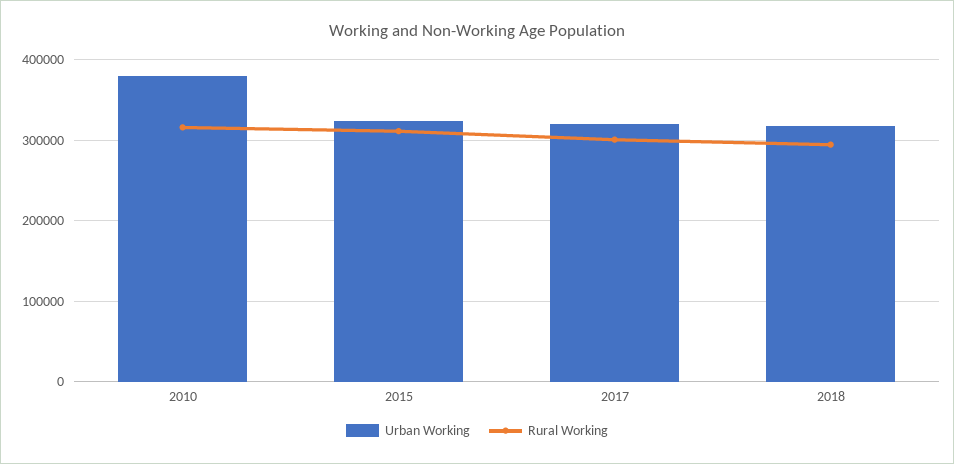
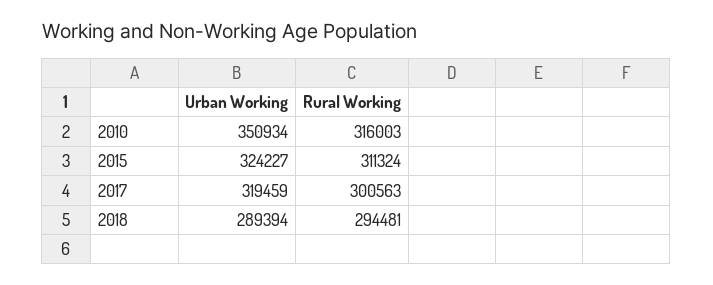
  {
    "Urban Working": {
-     "2010": 380000,
+     "2010": 350934,
      "2015": 324227,
      "2017": 319459,
-     "2018": 320000
+     "2018": 289394
    },
    "Rural Working": {
      "2010": 316003,
      "2015": 311324,
      "2017": 300563,
      "2018": 294481
    }
  }

